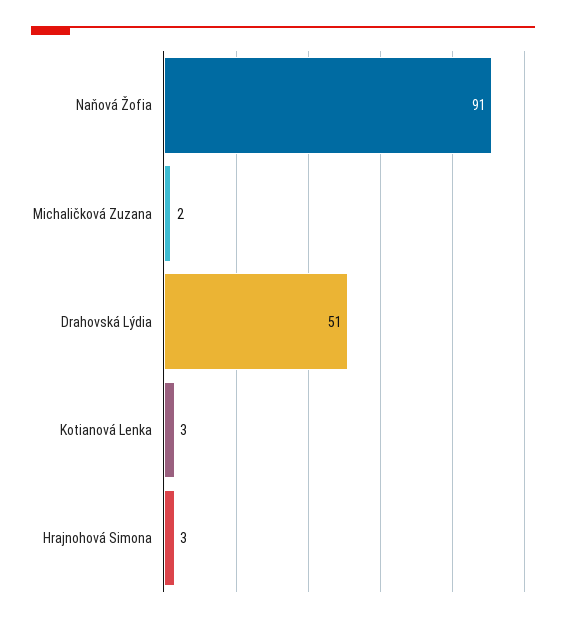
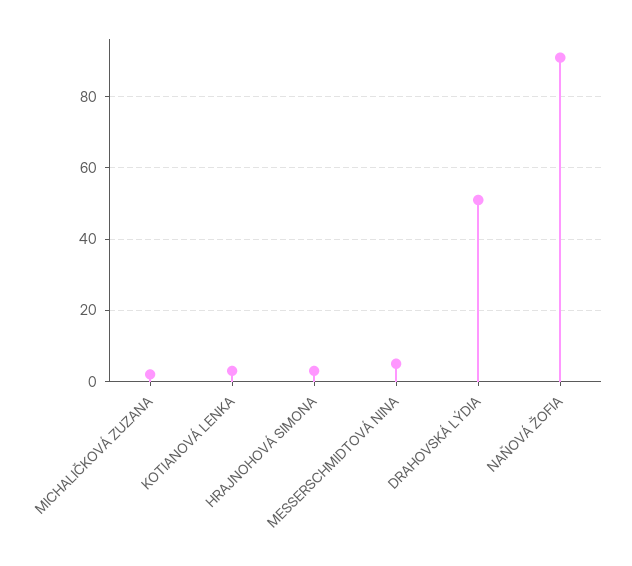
  {
    "Naňová Žofia": 91,
    "Michaličková Zuzana": 2,
    "Drahovská Lýdia": 51,
    "Kotianová Lenka": 3,
-   "Hrajnohová Simona": 3
+   "Hrajnohová Simona": 3,
+   "MESSERSCHMIDTOVÁ NINA": 5
  }

